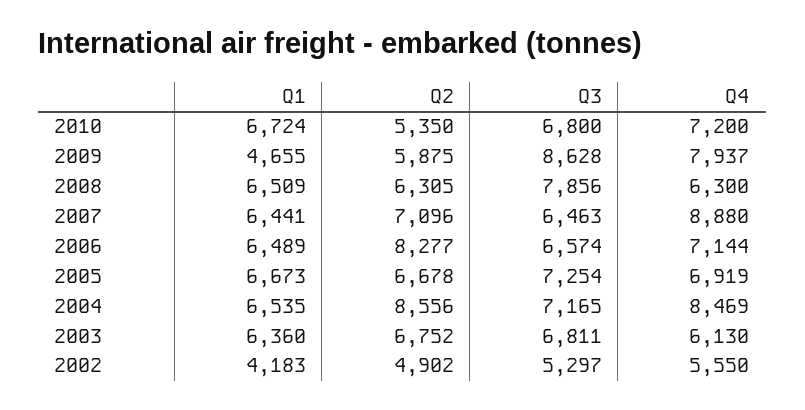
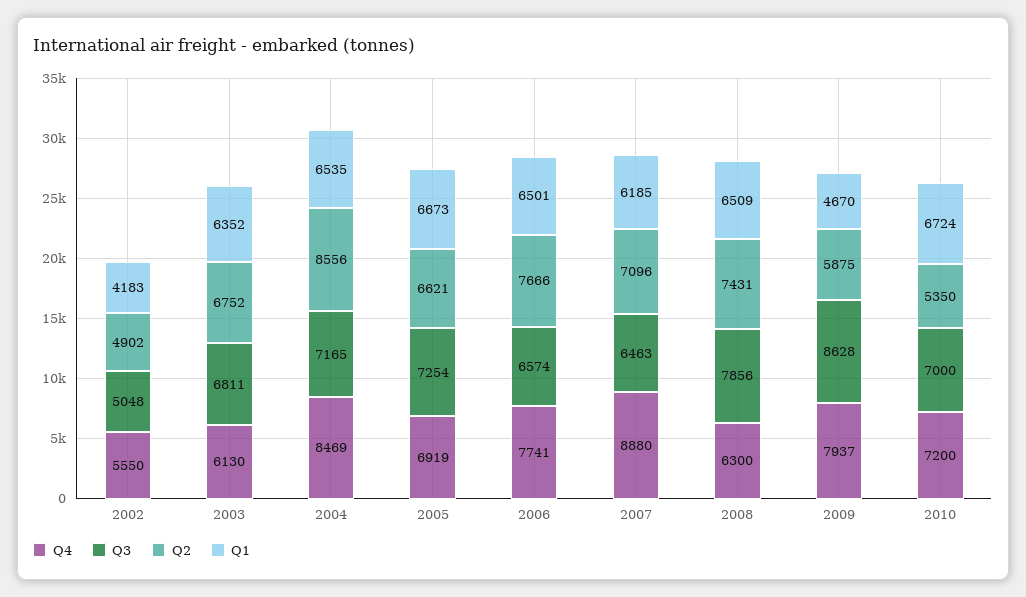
  {
    "Q1": {
      "2010": 6724,
-     "2009": 4655,
+     "2009": 4670,
      "2008": 6509,
-     "2007": 6441,
+     "2007": 6185,
-     "2006": 6489,
+     "2006": 6501,
      "2005": 6673,
      "2004": 6535,
-     "2003": 6360,
+     "2003": 6352,
      "2002": 4183
    },
    "Q2": {
      "2010": 5350,
      "2009": 5875,
-     "2008": 6305,
+     "2008": 7431,
      "2007": 7096,
-     "2006": 8277,
+     "2006": 7666,
-     "2005": 6678,
+     "2005": 6621,
      "2004": 8556,
      "2003": 6752,
      "2002": 4902
    },
    "Q3": {
-     "2010": 6800,
+     "2010": 7000,
      "2009": 8628,
      "2008": 7856,
      "2007": 6463,
      "2006": 6574,
      "2005": 7254,
      "2004": 7165,
      "2003": 6811,
-     "2002": 5297
+     "2002": 5048
    },
    "Q4": {
      "2010": 7200,
      "2009": 7937,
      "2008": 6300,
      "2007": 8880,
-     "2006": 7144,
+     "2006": 7741,
      "2005": 6919,
      "2004": 8469,
      "2003": 6130,
      "2002": 5550
    }
  }

